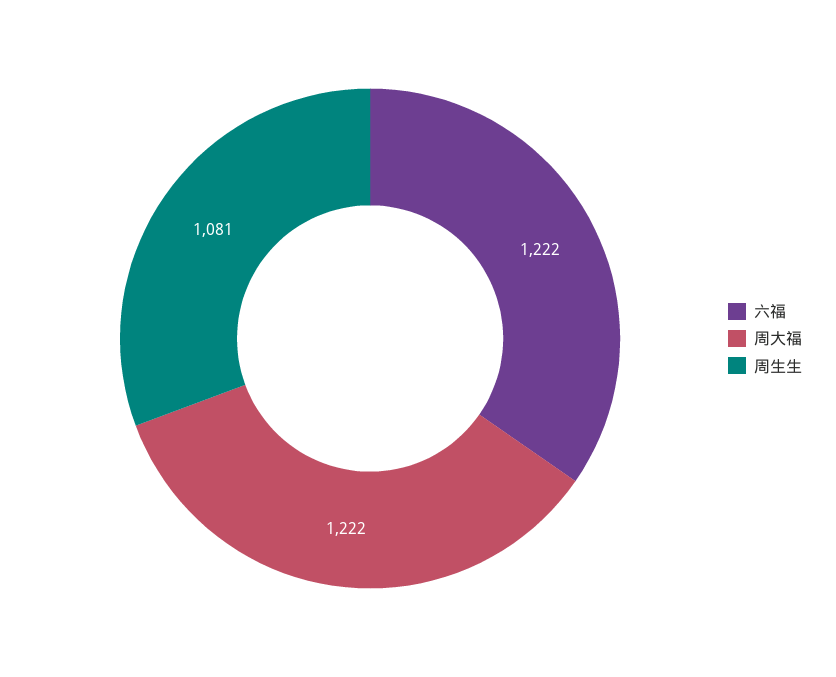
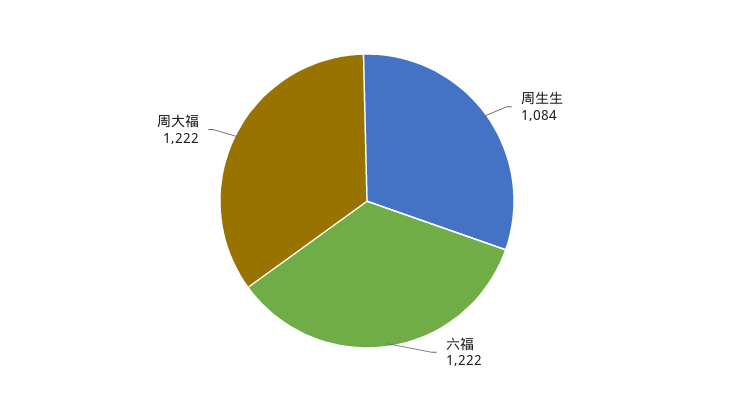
  {
    "六福": 1222,
    "周大福": 1222,
-   "周生生": 1081
+   "周生生": 1084
  }

